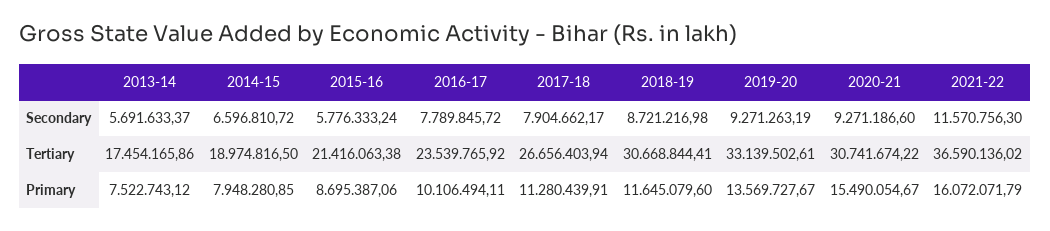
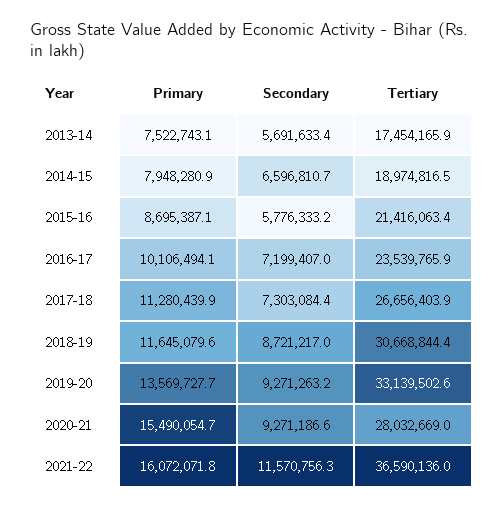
  {
    "2013-14": {
      "Secondary": 5691633.37,
      "Tertiary": 17454165.86,
      "Primary": 7522743.12
    },
    "2014-15": {
      "Secondary": 6596810.72,
      "Tertiary": 18974816.5,
      "Primary": 7948280.85
    },
    "2015-16": {
      "Secondary": 5776333.24,
      "Tertiary": 21416063.38,
      "Primary": 8695387.06
    },
    "2016-17": {
-     "Secondary": 7789845.72,
+     "Secondary": 7199407,
      "Tertiary": 23539765.92,
      "Primary": 10106494.11
    },
    "2017-18": {
-     "Secondary": 7904662.17,
+     "Secondary": 7303084.4,
      "Tertiary": 26656403.94,
      "Primary": 11280439.91
    },
    "2018-19": {
      "Secondary": 8721216.98,
      "Tertiary": 30668844.41,
      "Primary": 11645079.6
    },
    "2019-20": {
      "Secondary": 9271263.19,
      "Tertiary": 33139502.61,
      "Primary": 13569727.67
    },
    "2020-21": {
      "Secondary": 9271186.6,
-     "Tertiary": 30741674.22,
+     "Tertiary": 28032669,
      "Primary": 15490054.67
    },
    "2021-22": {
      "Secondary": 11570756.3,
      "Tertiary": 36590136.02,
      "Primary": 16072071.79
    }
  }

